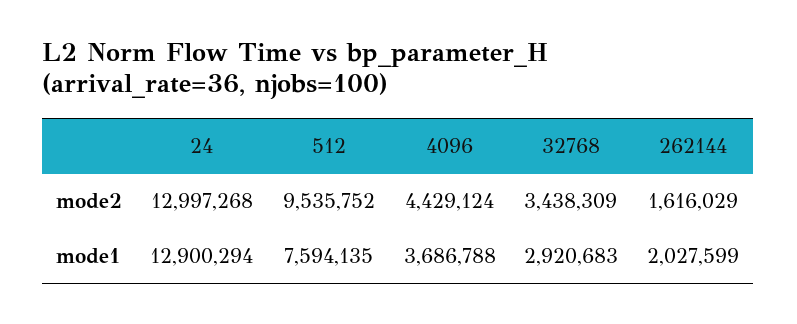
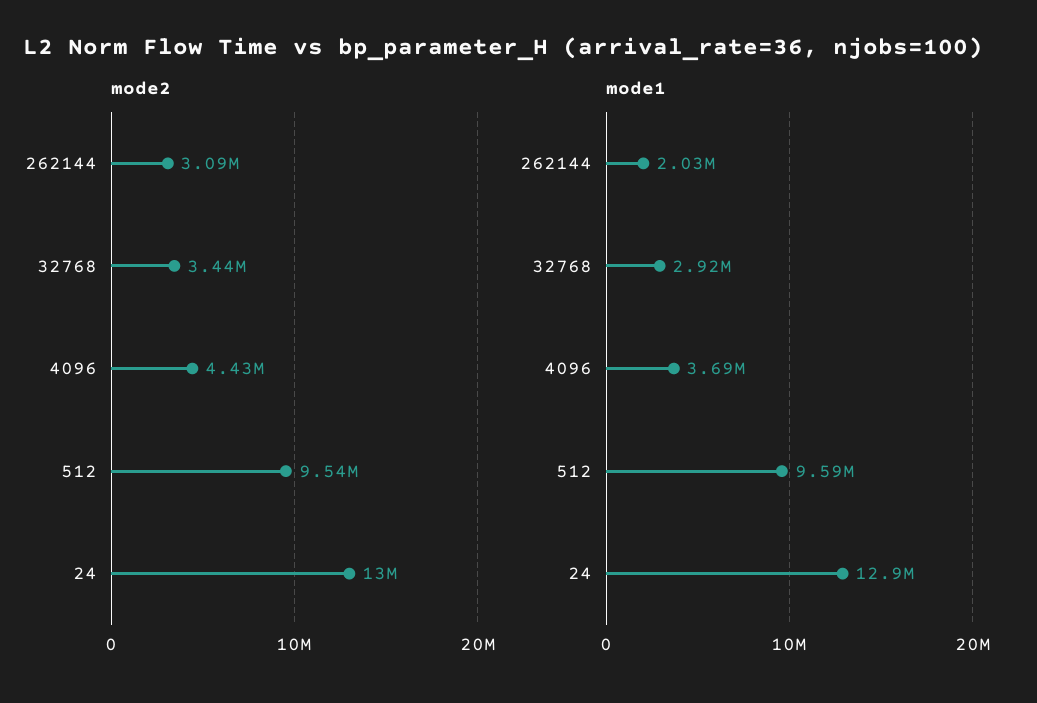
  {
    "mode2": {
      "24": 12997268,
      "512": 9535752,
      "4096": 4429124,
      "32768": 3438309,
-     "262144": 1616029
+     "262144": 3090000
    },
    "mode1": {
      "24": 12900294,
-     "512": 7594135,
+     "512": 9590000,
      "4096": 3686788,
      "32768": 2920683,
      "262144": 2027599
    }
  }

